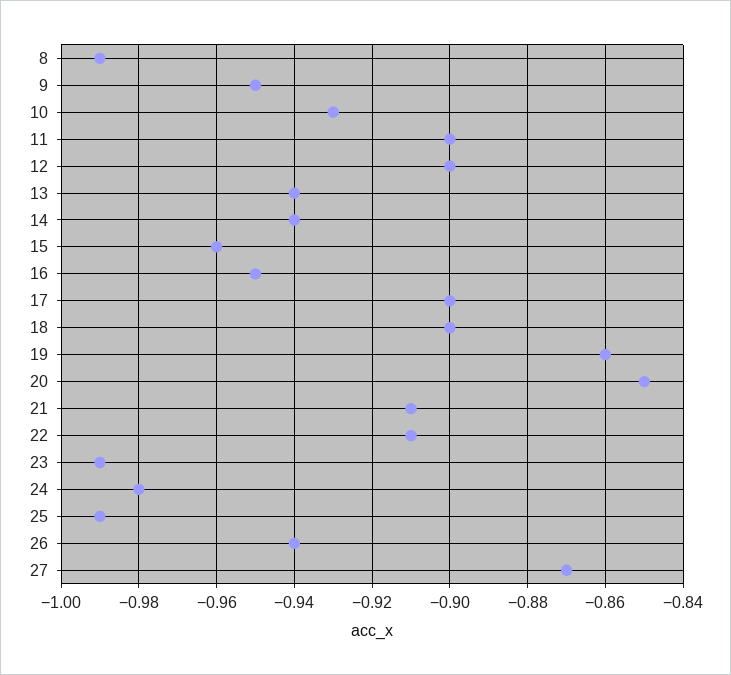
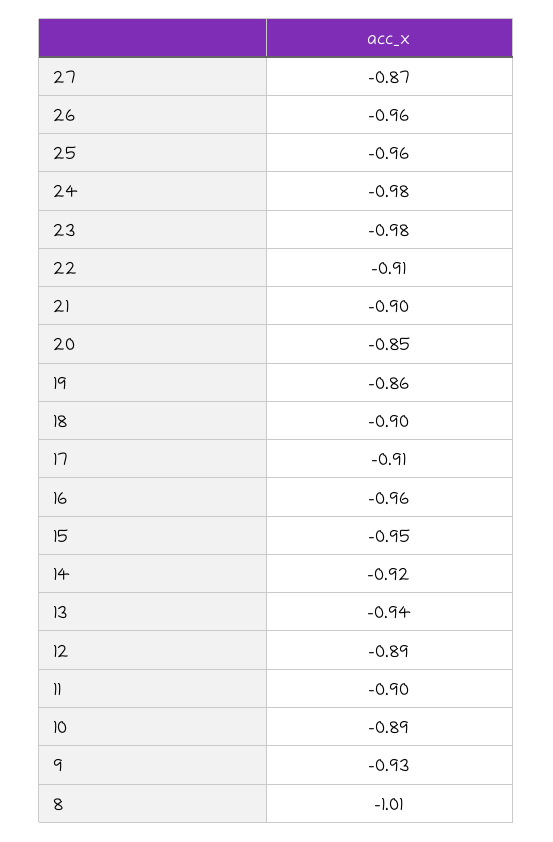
  {
-   "8": -0.99,
+   "8": -1.01,
-   "9": -0.95,
+   "9": -0.93,
-   "10": -0.93,
+   "10": -0.89,
    "11": -0.9,
-   "12": -0.9,
+   "12": -0.89,
    "13": -0.94,
-   "14": -0.94,
+   "14": -0.92,
-   "15": -0.96,
+   "15": -0.95,
-   "16": -0.95,
+   "16": -0.96,
-   "17": -0.9,
+   "17": -0.91,
    "18": -0.9,
    "19": -0.86,
    "20": -0.85,
-   "21": -0.91,
+   "21": -0.9,
    "22": -0.91,
-   "23": -0.99,
+   "23": -0.98,
    "24": -0.98,
-   "25": -0.99,
+   "25": -0.96,
-   "26": -0.94,
+   "26": -0.96,
    "27": -0.87
  }

